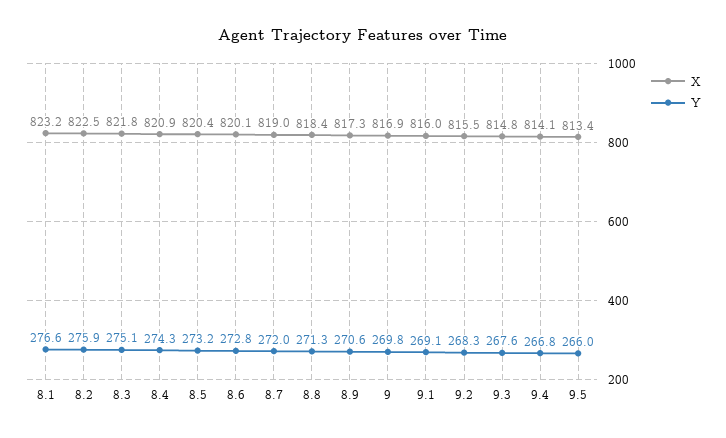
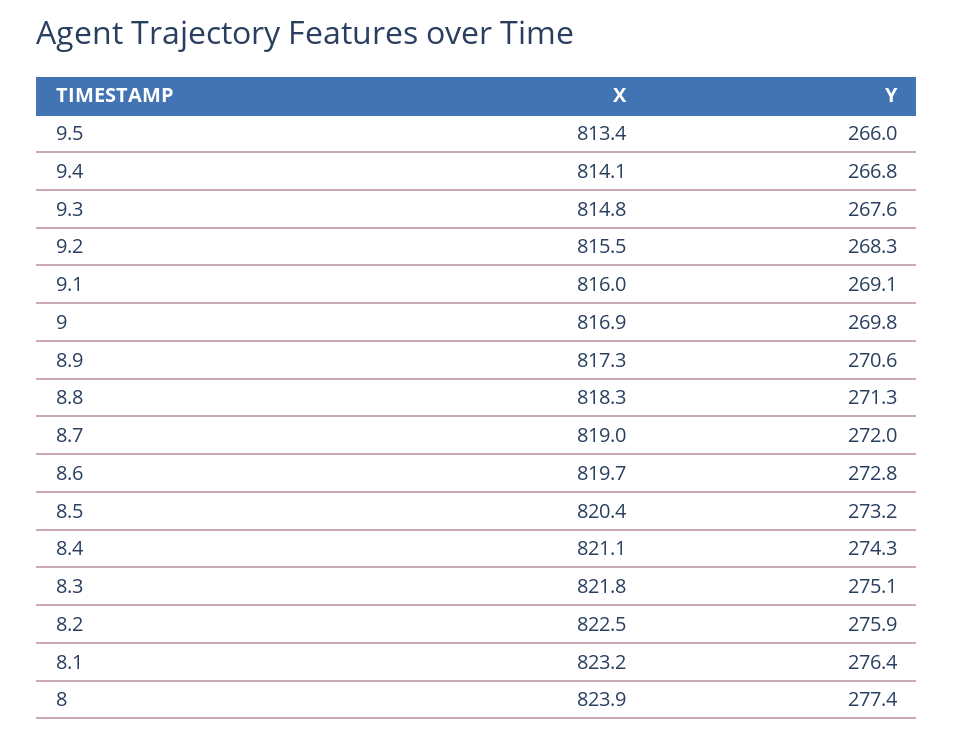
  {
    "X": {
      "8.1": 823.2,
      "8.2": 822.5,
      "8.3": 821.8,
-     "8.4": 820.9,
+     "8.4": 821.1,
      "8.5": 820.4,
-     "8.6": 820.1,
+     "8.6": 819.7,
      "8.7": 819,
-     "8.8": 818.4,
+     "8.8": 818.3,
      "8.9": 817.3,
      "9": 816.9,
      "9.1": 816,
      "9.2": 815.5,
      "9.3": 814.8,
      "9.4": 814.1,
-     "9.5": 813.4
+     "9.5": 813.4,
+     "8": 823.9
    },
    "Y": {
-     "8.1": 276.6,
+     "8.1": 276.4,
      "8.2": 275.9,
      "8.3": 275.1,
      "8.4": 274.3,
      "8.5": 273.2,
      "8.6": 272.8,
      "8.7": 272,
      "8.8": 271.3,
      "8.9": 270.6,
      "9": 269.8,
      "9.1": 269.1,
      "9.2": 268.3,
      "9.3": 267.6,
      "9.4": 266.8,
-     "9.5": 266
+     "9.5": 266,
+     "8": 277.4
    }
  }

